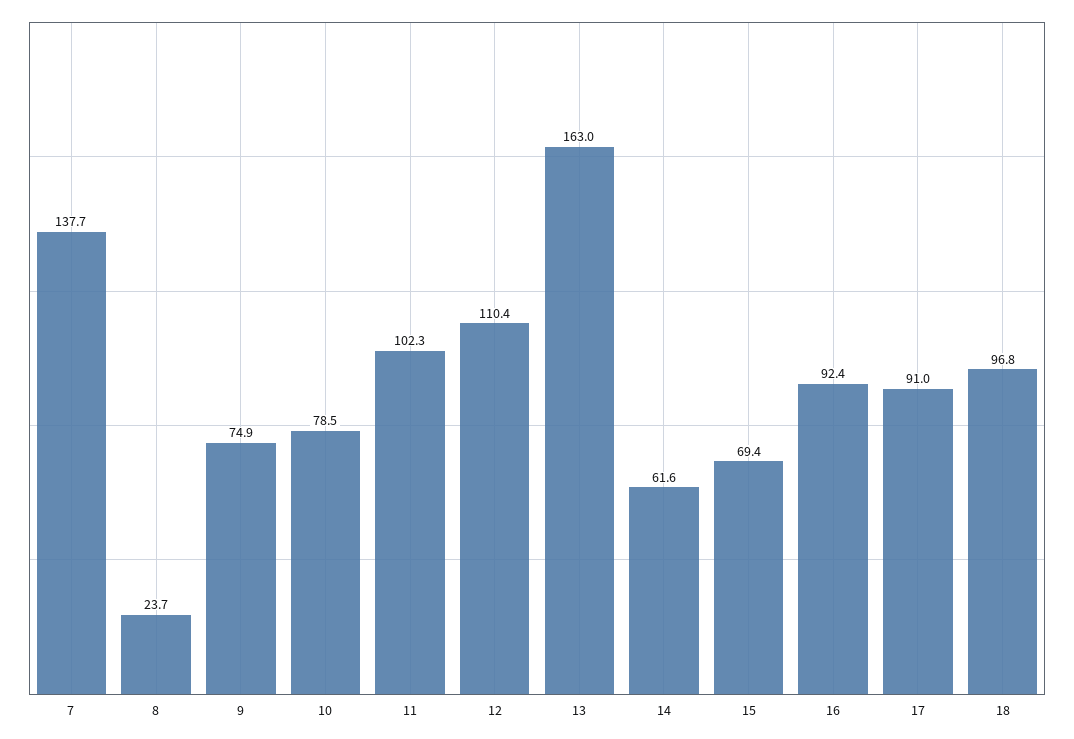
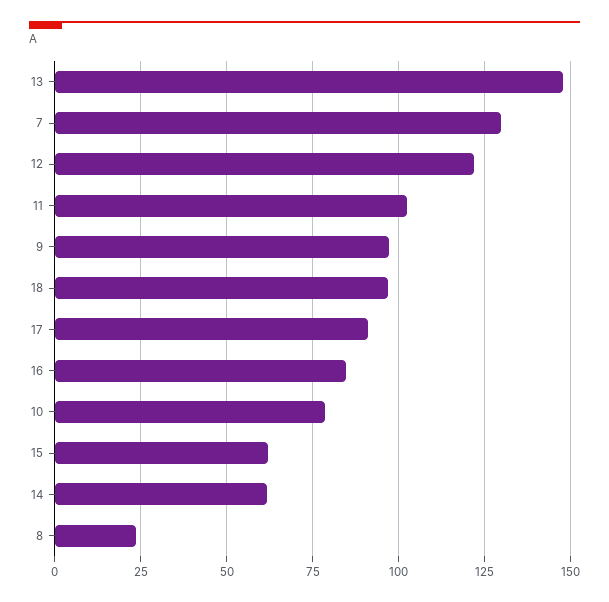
  {
-   "7": 137.7,
+   "7": 130,
    "8": 23.7,
-   "9": 74.9,
+   "9": 97.5,
    "10": 78.5,
    "11": 102.3,
-   "12": 110.4,
+   "12": 122.5,
-   "13": 163,
+   "13": 147.5,
    "14": 61.6,
-   "15": 69.4,
+   "15": 62.5,
-   "16": 92.4,
+   "16": 85,
    "17": 91,
    "18": 96.8
  }

